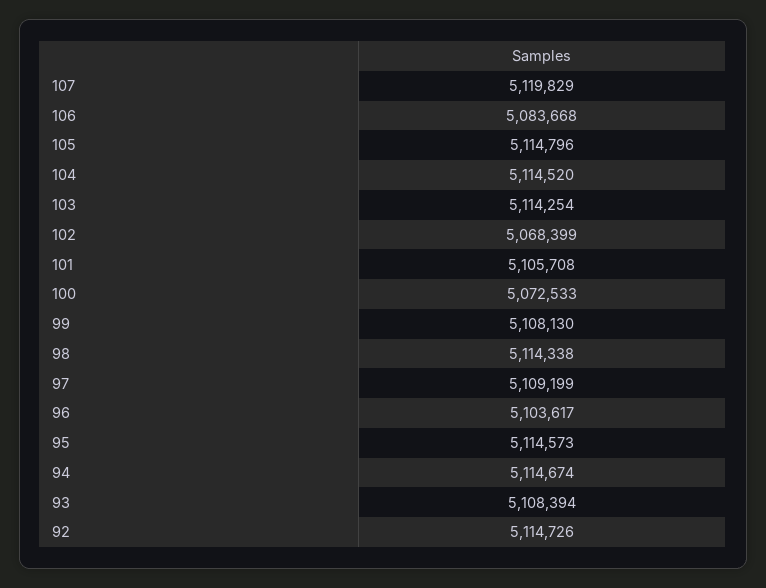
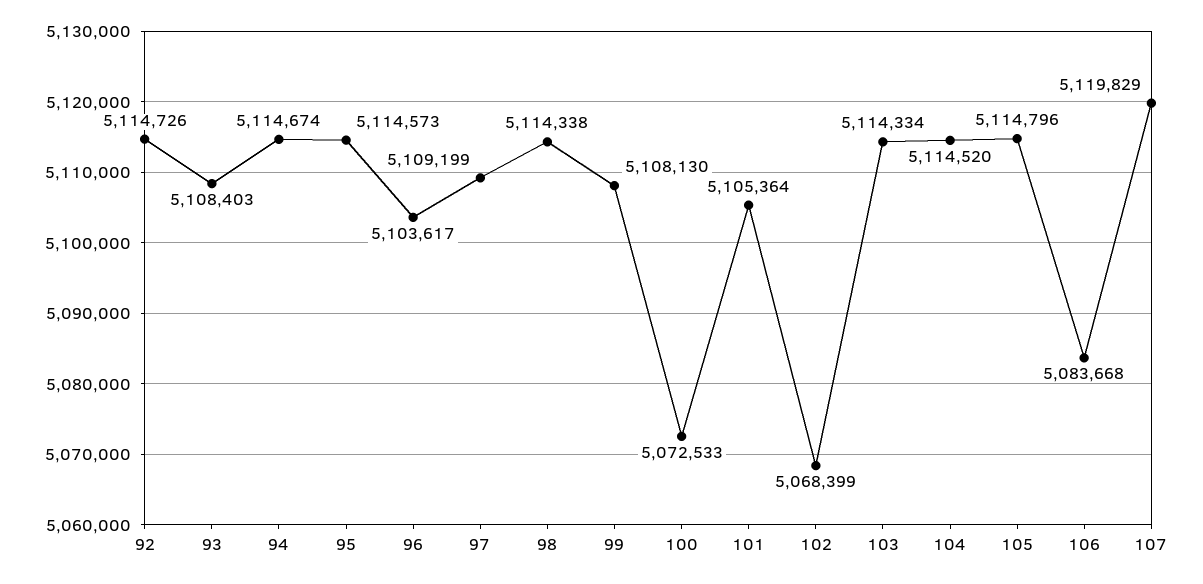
  {
    "107": 5119829,
    "106": 5083668,
    "105": 5114796,
    "104": 5114520,
-   "103": 5114254,
+   "103": 5114334,
    "102": 5068399,
-   "101": 5105708,
+   "101": 5105364,
    "100": 5072533,
    "99": 5108130,
    "98": 5114338,
    "97": 5109199,
    "96": 5103617,
    "95": 5114573,
    "94": 5114674,
-   "93": 5108394,
+   "93": 5108403,
    "92": 5114726
  }

